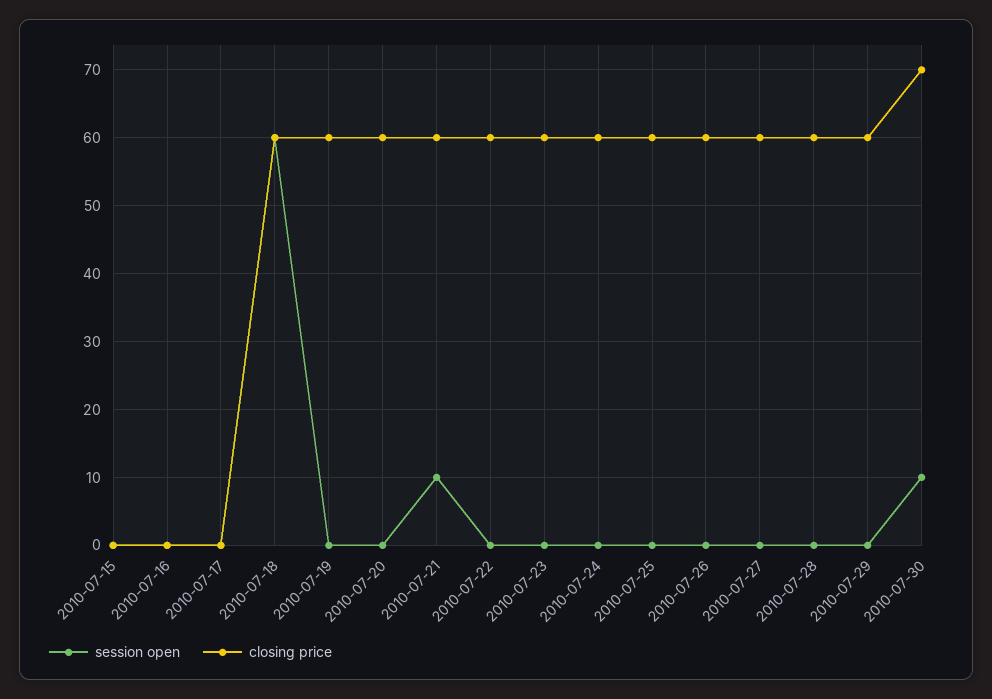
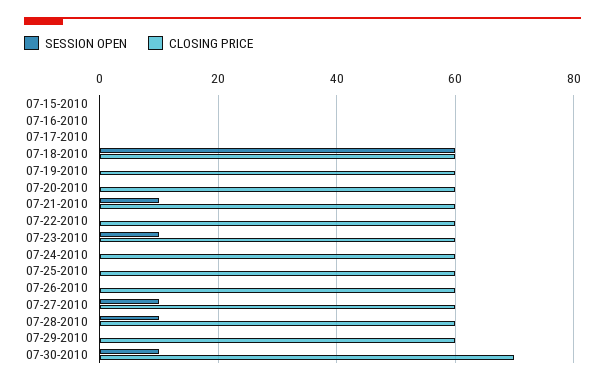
  {
    "session open": {
      "2010-07-15": 0,
      "2010-07-16": 0,
      "2010-07-17": 0,
      "2010-07-18": 60,
      "2010-07-19": 0,
      "2010-07-20": 0,
      "2010-07-21": 10,
      "2010-07-22": 0,
-     "2010-07-23": 0,
+     "2010-07-23": 10,
      "2010-07-24": 0,
      "2010-07-25": 0,
      "2010-07-26": 0,
-     "2010-07-27": 0,
+     "2010-07-27": 10,
-     "2010-07-28": 0,
+     "2010-07-28": 10,
      "2010-07-29": 0,
      "2010-07-30": 10
    },
    "closing price": {
      "2010-07-15": 0,
      "2010-07-16": 0,
      "2010-07-17": 0,
      "2010-07-18": 60,
      "2010-07-19": 60,
      "2010-07-20": 60,
      "2010-07-21": 60,
      "2010-07-22": 60,
      "2010-07-23": 60,
      "2010-07-24": 60,
      "2010-07-25": 60,
      "2010-07-26": 60,
      "2010-07-27": 60,
      "2010-07-28": 60,
      "2010-07-29": 60,
      "2010-07-30": 70
    }
  }

